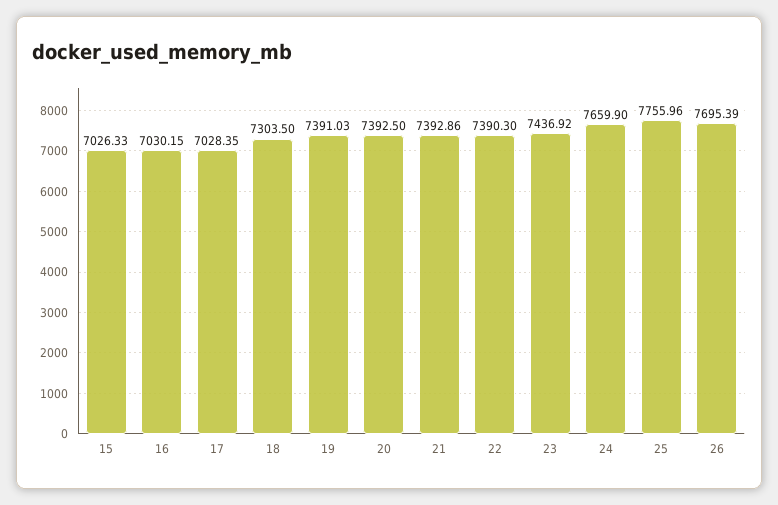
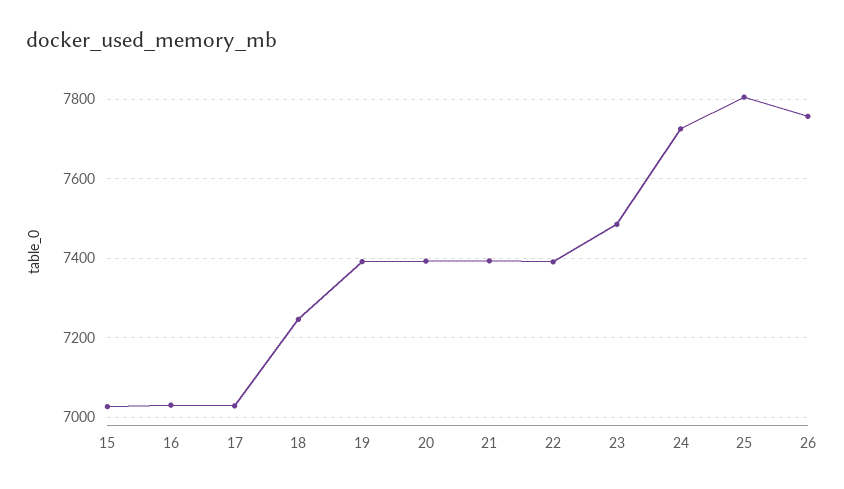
  {
    "15": 7026.33,
    "16": 7030.15,
    "17": 7028.35,
-   "18": 7303.5,
+   "18": 7240,
    "19": 7391.03,
    "20": 7392.5,
    "21": 7392.86,
    "22": 7390.3,
-   "23": 7436.92,
+   "23": 7480,
-   "24": 7659.9,
+   "24": 7720,
-   "25": 7755.96,
+   "25": 7800,
-   "26": 7695.39
+   "26": 7760
  }

